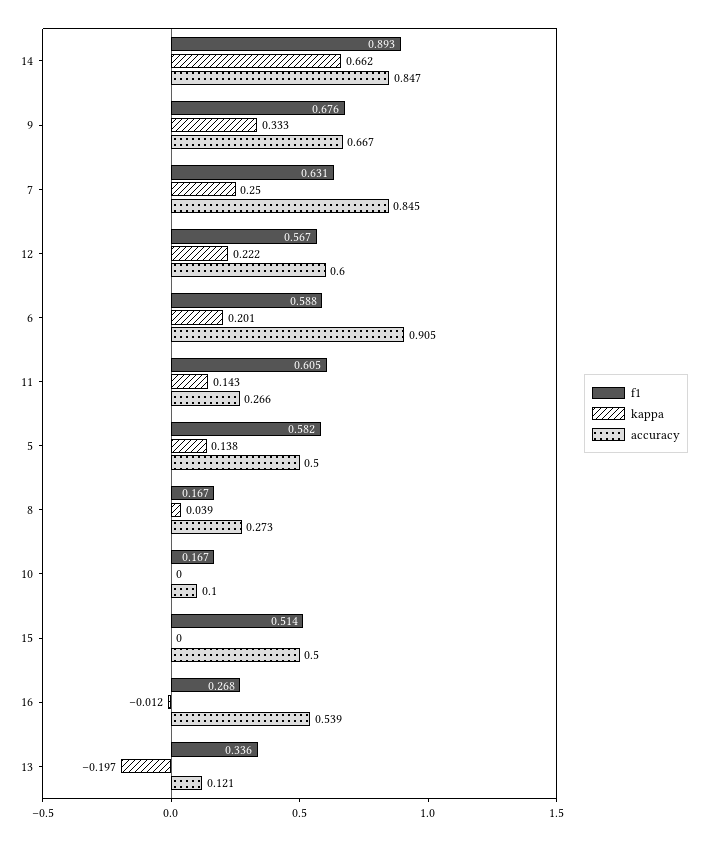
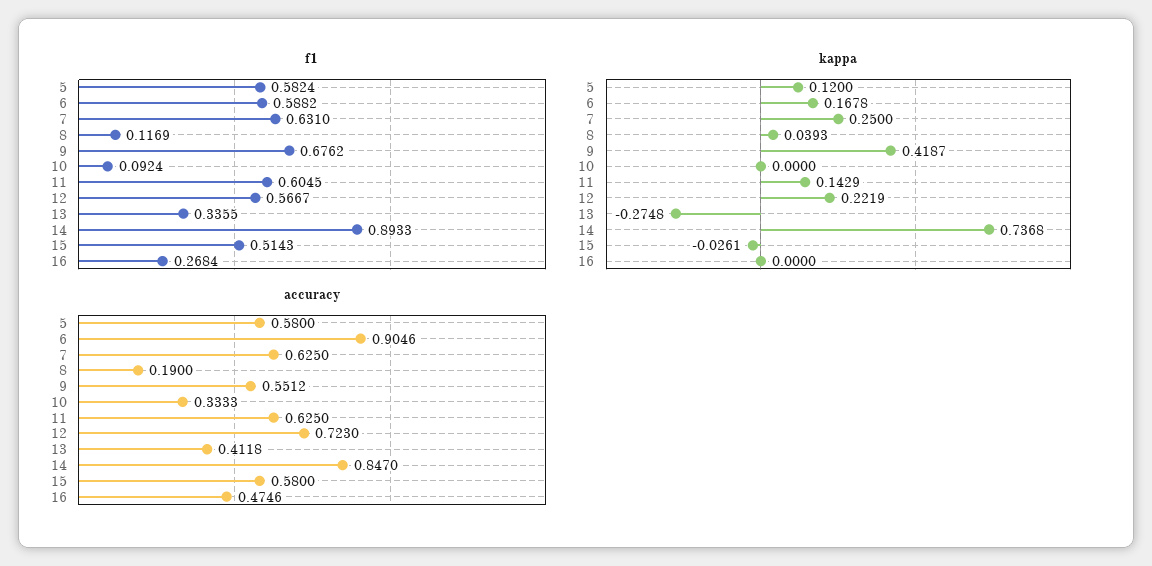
  {
    "f1": {
      "14": 0.8933,
      "9": 0.6762,
      "7": 0.631,
      "12": 0.5667,
      "6": 0.5882,
      "11": 0.6045,
      "5": 0.5824,
-     "8": 0.167,
+     "8": 0.1169,
-     "10": 0.167,
+     "10": 0.0924,
      "15": 0.5143,
      "16": 0.2684,
      "13": 0.3355
    },
    "kappa": {
-     "14": 0.662,
+     "14": 0.7368,
-     "9": 0.333,
+     "9": 0.4187,
      "7": 0.25,
      "12": 0.2219,
-     "6": 0.201,
+     "6": 0.1678,
      "11": 0.1429,
-     "5": 0.138,
+     "5": 0.12,
      "8": 0.0393,
      "10": 0,
-     "15": 0,
+     "15": -0.0261,
-     "16": -0.012,
+     "16": 0,
-     "13": -0.197
+     "13": -0.2748
    },
    "accuracy": {
      "14": 0.847,
-     "9": 0.667,
+     "9": 0.5512,
-     "7": 0.845,
+     "7": 0.625,
-     "12": 0.6,
+     "12": 0.723,
      "6": 0.9046,
-     "11": 0.266,
+     "11": 0.625,
-     "5": 0.5,
+     "5": 0.58,
-     "8": 0.273,
+     "8": 0.19,
-     "10": 0.1,
+     "10": 0.3333,
-     "15": 0.5,
+     "15": 0.58,
-     "16": 0.539,
+     "16": 0.4746,
-     "13": 0.121
+     "13": 0.4118
    }
  }

